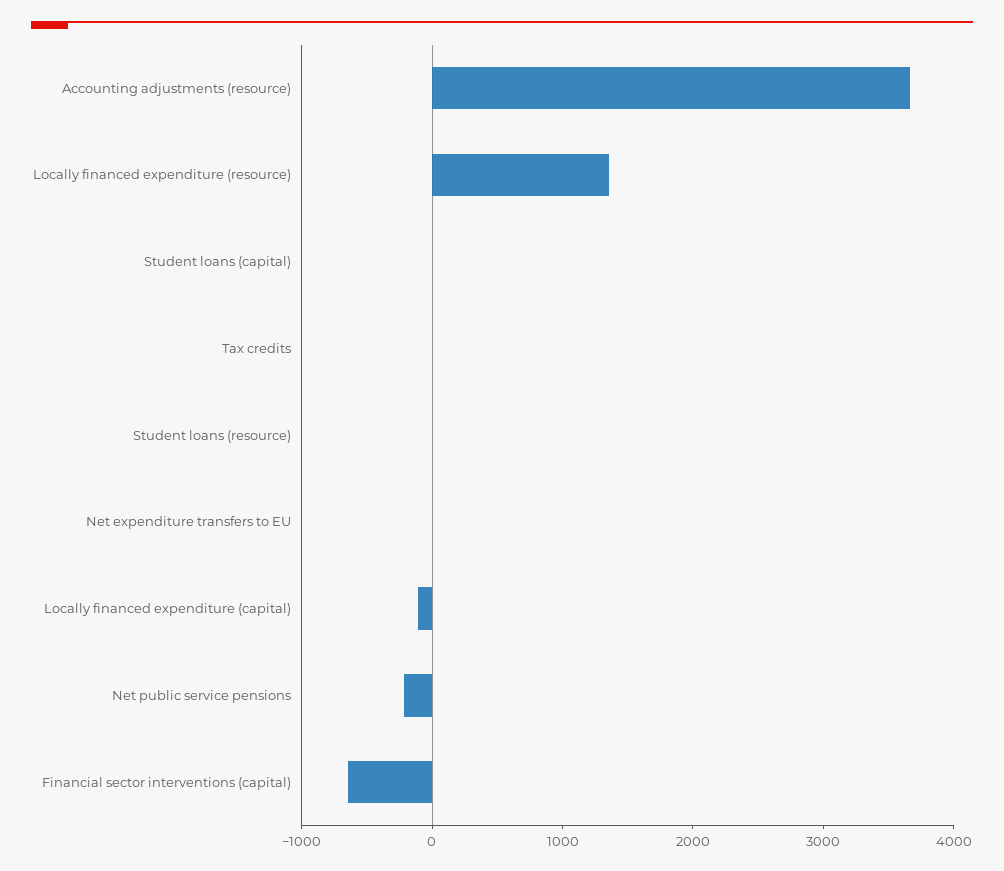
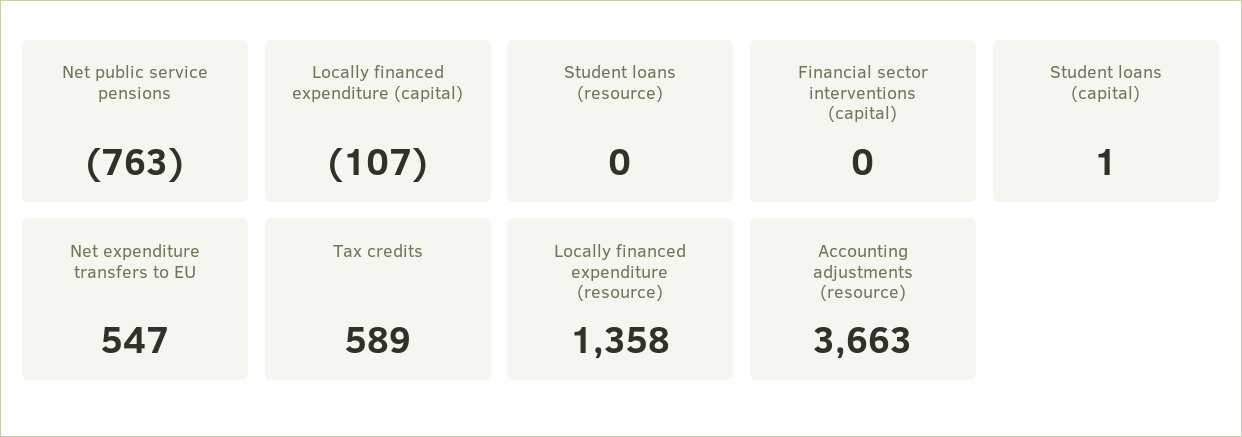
  {
    "Accounting adjustments (resource)": 3663,
    "Locally financed expenditure (resource)": 1358,
    "Student loans (capital)": 1,
-   "Tax credits": 0,
+   "Tax credits": 589,
    "Student loans (resource)": 0,
-   "Net expenditure transfers to EU": 0,
+   "Net expenditure transfers to EU": 547,
    "Locally financed expenditure (capital)": -107,
-   "Net public service pensions": -200,
+   "Net public service pensions": -763,
-   "Financial sector interventions (capital)": -600
+   "Financial sector interventions (capital)": 0
  }

